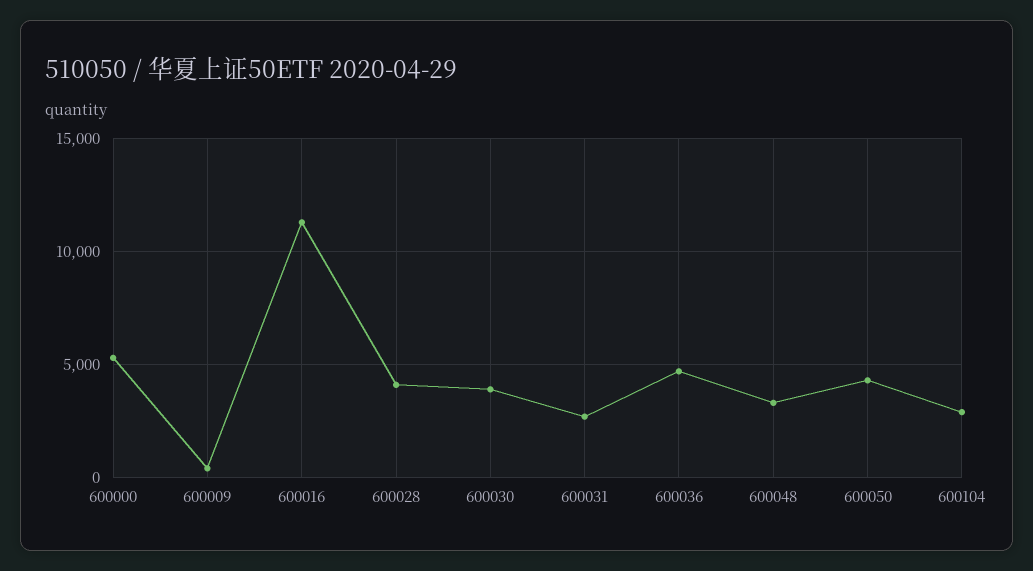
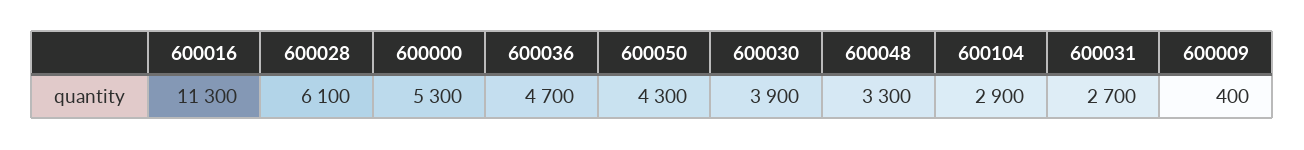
  {
    "600000": 5300,
    "600009": 400,
    "600016": 11300,
-   "600028": 4000,
+   "600028": 6100,
    "600030": 3900,
    "600031": 2700,
    "600036": 4700,
    "600048": 3300,
    "600050": 4300,
    "600104": 2900
  }

